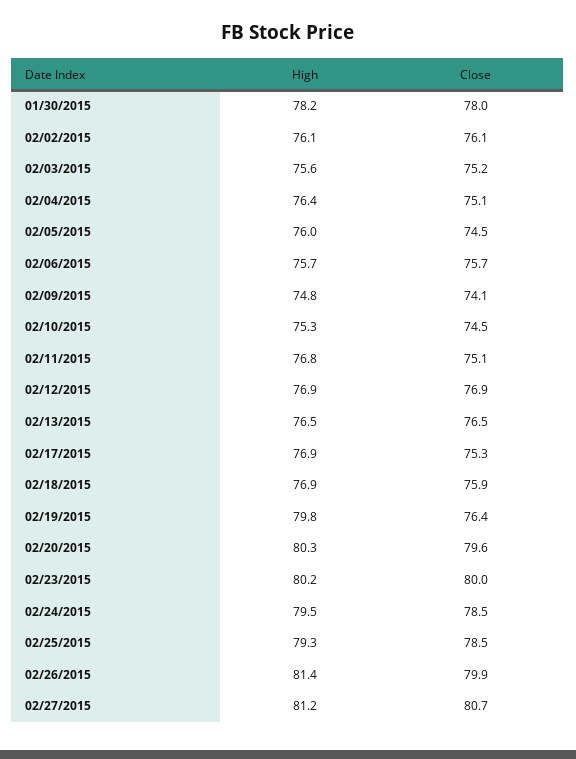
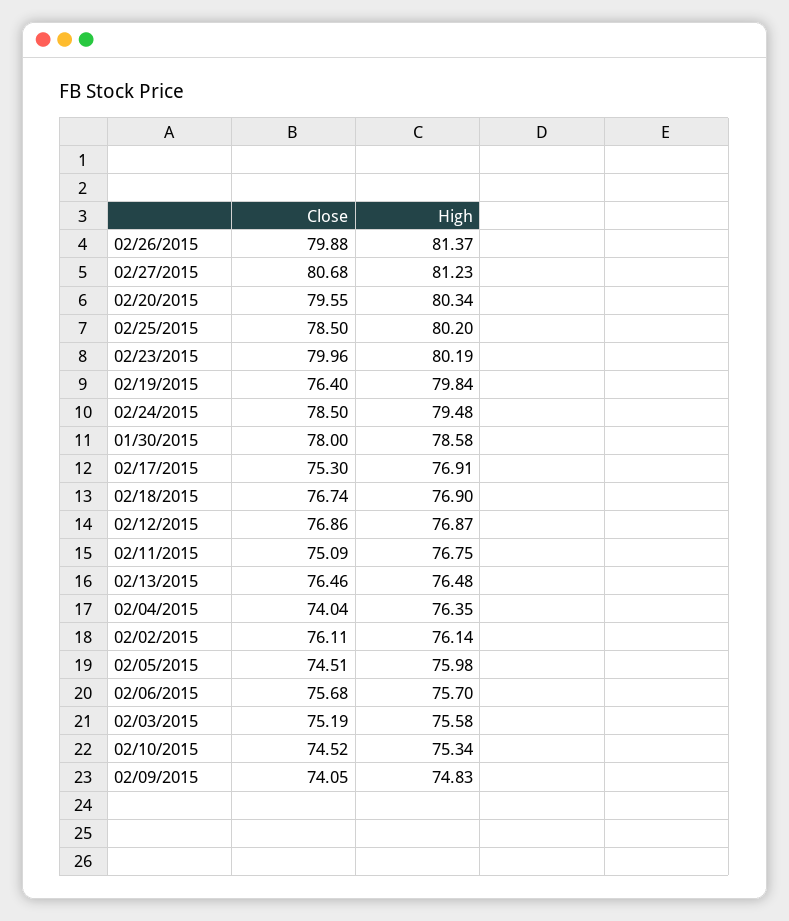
  {
    "High": {
-     "01/30/2015": 78.2,
+     "01/30/2015": 78.58,
      "02/02/2015": 76.14,
      "02/03/2015": 75.58,
      "02/04/2015": 76.35,
      "02/05/2015": 75.98,
      "02/06/2015": 75.7,
      "02/09/2015": 74.83,
      "02/10/2015": 75.34,
      "02/11/2015": 76.75,
      "02/12/2015": 76.87,
      "02/13/2015": 76.48,
      "02/17/2015": 76.91,
      "02/18/2015": 76.9,
      "02/19/2015": 79.84,
      "02/20/2015": 80.34,
      "02/23/2015": 80.19,
      "02/24/2015": 79.48,
-     "02/25/2015": 79.3,
+     "02/25/2015": 80.2,
      "02/26/2015": 81.37,
      "02/27/2015": 81.23
    },
    "Close": {
      "01/30/2015": 78,
      "02/02/2015": 76.11,
      "02/03/2015": 75.19,
-     "02/04/2015": 75.1,
+     "02/04/2015": 74.04,
      "02/05/2015": 74.51,
      "02/06/2015": 75.68,
      "02/09/2015": 74.05,
      "02/10/2015": 74.52,
      "02/11/2015": 75.09,
      "02/12/2015": 76.86,
      "02/13/2015": 76.46,
      "02/17/2015": 75.3,
-     "02/18/2015": 75.9,
+     "02/18/2015": 76.74,
      "02/19/2015": 76.4,
      "02/20/2015": 79.55,
      "02/23/2015": 79.96,
      "02/24/2015": 78.5,
      "02/25/2015": 78.5,
      "02/26/2015": 79.88,
      "02/27/2015": 80.68
    }
  }

